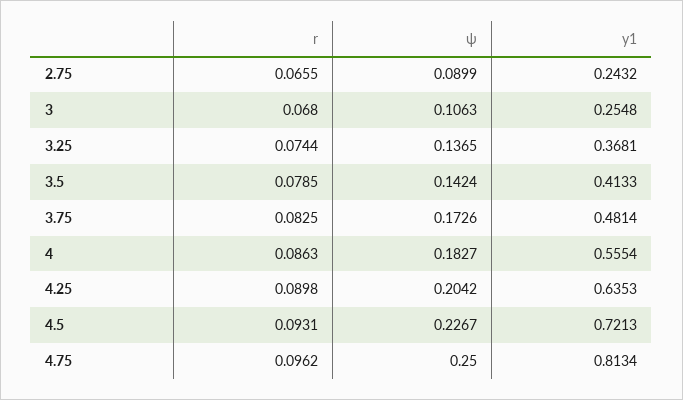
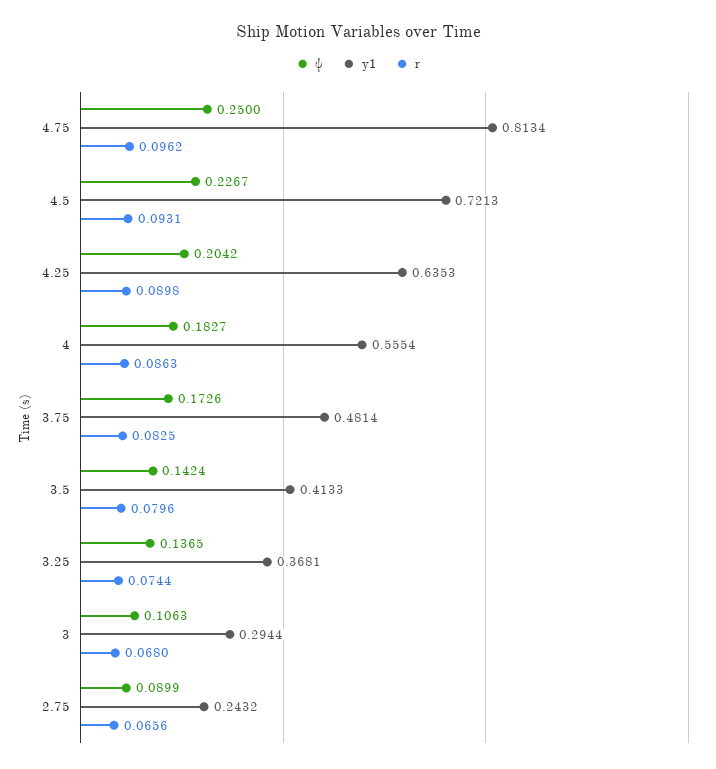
  {
    "r": {
-     "2.75": 0.0655,
+     "2.75": 0.0656,
      "3": 0.068,
      "3.25": 0.0744,
-     "3.5": 0.0785,
+     "3.5": 0.0796,
      "3.75": 0.0825,
      "4": 0.0863,
      "4.25": 0.0898,
      "4.5": 0.0931,
      "4.75": 0.0962
    },
    "ψ": {
      "2.75": 0.0899,
      "3": 0.1063,
      "3.25": 0.1365,
      "3.5": 0.1424,
      "3.75": 0.1726,
      "4": 0.1827,
      "4.25": 0.2042,
      "4.5": 0.2267,
      "4.75": 0.25
    },
    "y1": {
      "2.75": 0.2432,
-     "3": 0.2548,
+     "3": 0.2944,
      "3.25": 0.3681,
      "3.5": 0.4133,
      "3.75": 0.4814,
      "4": 0.5554,
      "4.25": 0.6353,
      "4.5": 0.7213,
      "4.75": 0.8134
    }
  }

